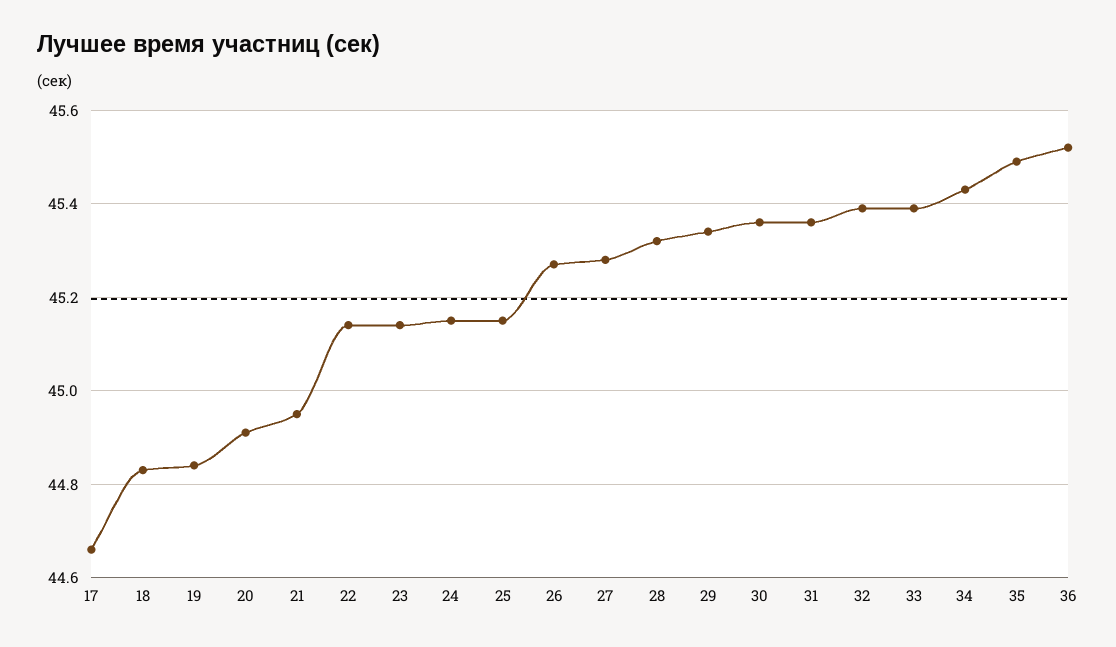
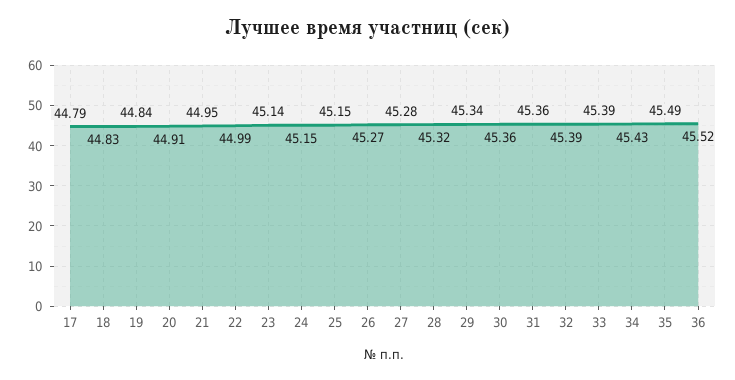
  {
-   "17": 44.65,
+   "17": 44.79,
    "18": 44.83,
    "19": 44.84,
    "20": 44.91,
    "21": 44.95,
-   "22": 45.15,
+   "22": 44.99,
    "23": 45.14,
    "24": 45.15,
    "25": 45.15,
    "26": 45.27,
    "27": 45.28,
    "28": 45.32,
    "29": 45.34,
    "30": 45.36,
    "31": 45.36,
    "32": 45.39,
    "33": 45.39,
    "34": 45.43,
    "35": 45.49,
    "36": 45.52
  }

